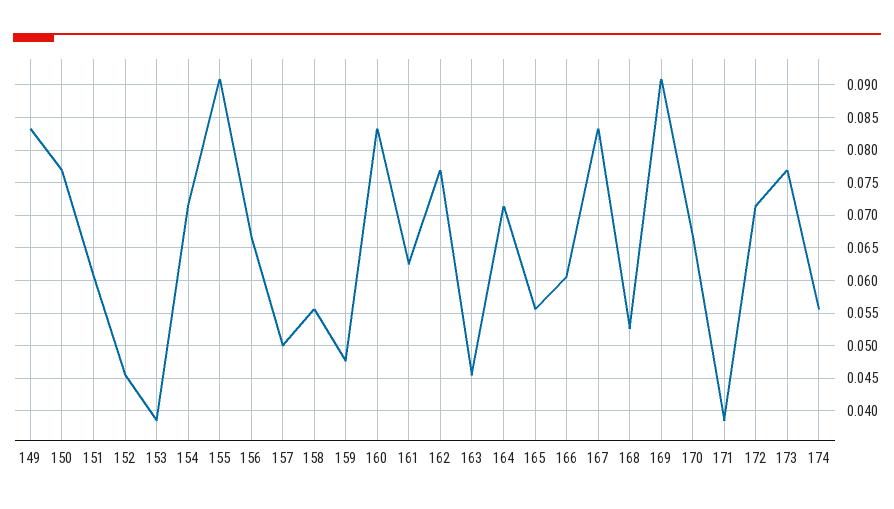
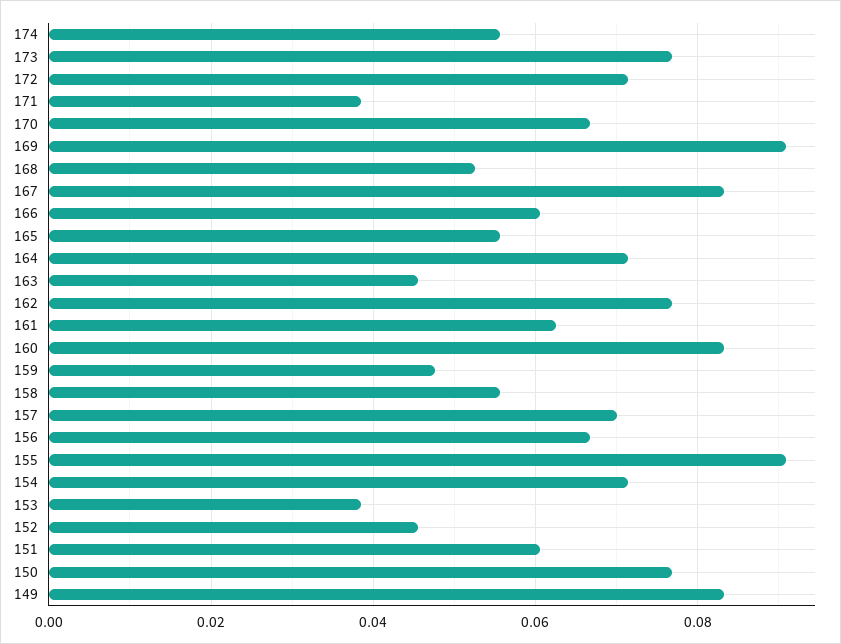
  {
    "149": 0.083,
    "150": 0.077,
    "151": 0.061,
    "152": 0.046,
    "153": 0.039,
    "154": 0.071,
    "155": 0.091,
    "156": 0.067,
-   "157": 0.05,
+   "157": 0.07,
    "158": 0.056,
    "159": 0.048,
    "160": 0.083,
    "161": 0.063,
    "162": 0.077,
    "163": 0.046,
    "164": 0.071,
    "165": 0.056,
    "166": 0.061,
    "167": 0.083,
    "168": 0.053,
    "169": 0.091,
    "170": 0.067,
    "171": 0.039,
    "172": 0.071,
    "173": 0.077,
    "174": 0.056
  }

